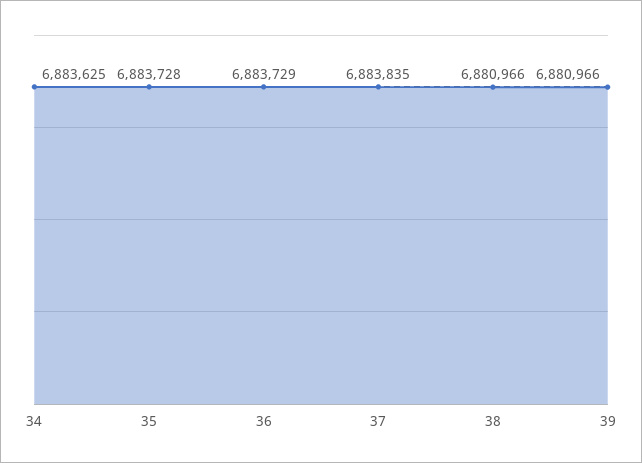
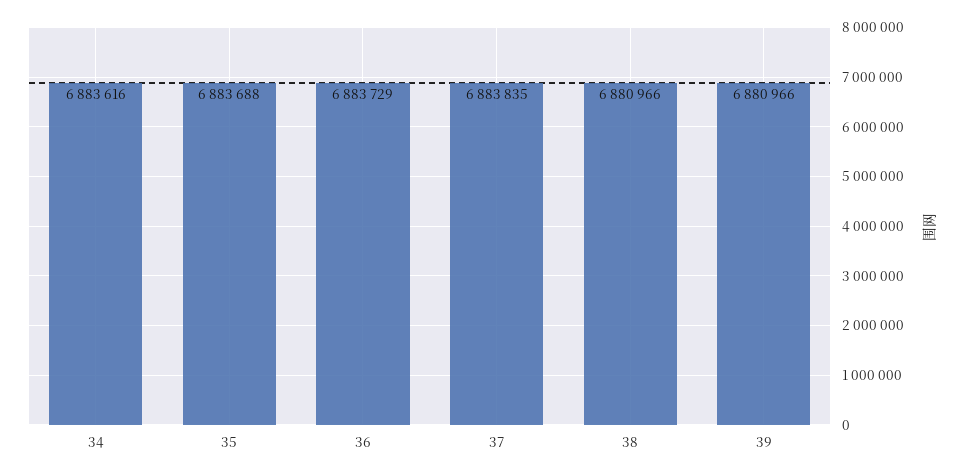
  {
-   "34": 6883625,
+   "34": 6883616,
-   "35": 6883728,
+   "35": 6883688,
    "36": 6883729,
    "37": 6883835,
    "38": 6880966,
    "39": 6880966
  }

